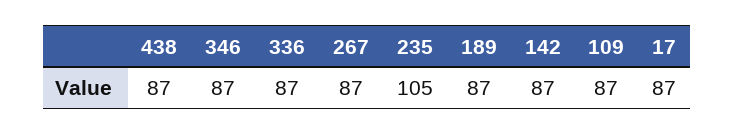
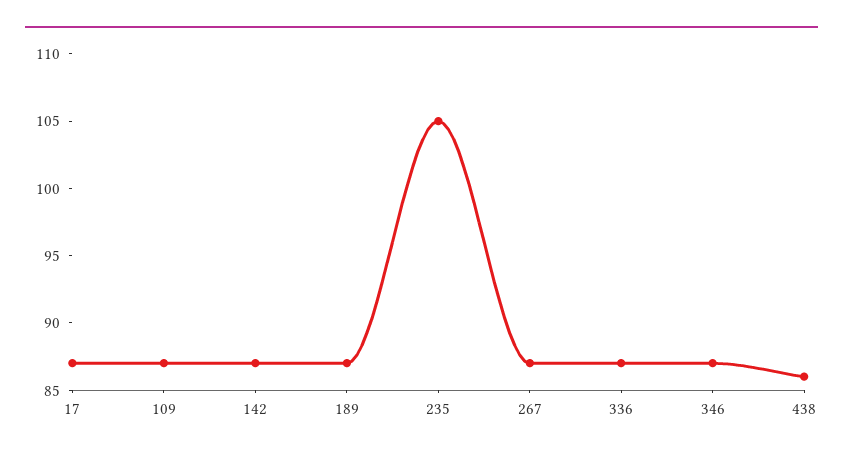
  {
-   "438": 87,
+   "438": 86,
    "346": 87,
    "336": 87,
    "267": 87,
    "235": 105,
    "189": 87,
    "142": 87,
    "109": 87,
    "17": 87
  }

